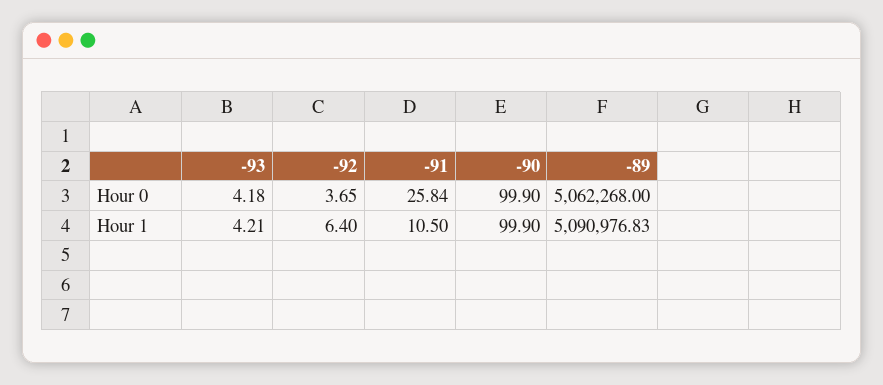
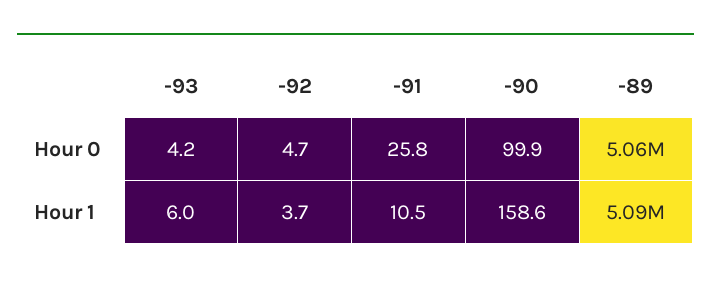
  {
    "-93": {
      "Hour 0": 4.18,
-     "Hour 1": 4.21
+     "Hour 1": 6
    },
    "-92": {
-     "Hour 0": 3.65,
+     "Hour 0": 4.7,
-     "Hour 1": 6.4
+     "Hour 1": 3.7
    },
    "-91": {
      "Hour 0": 25.84,
      "Hour 1": 10.5
    },
    "-90": {
      "Hour 0": 99.9,
-     "Hour 1": 99.9
+     "Hour 1": 158.6
    },
    "-89": {
      "Hour 0": 5062268,
      "Hour 1": 5090976.83
    }
  }

